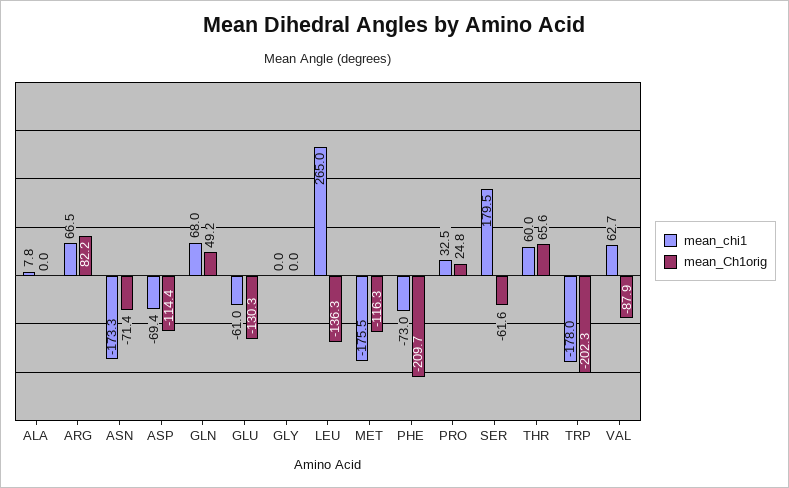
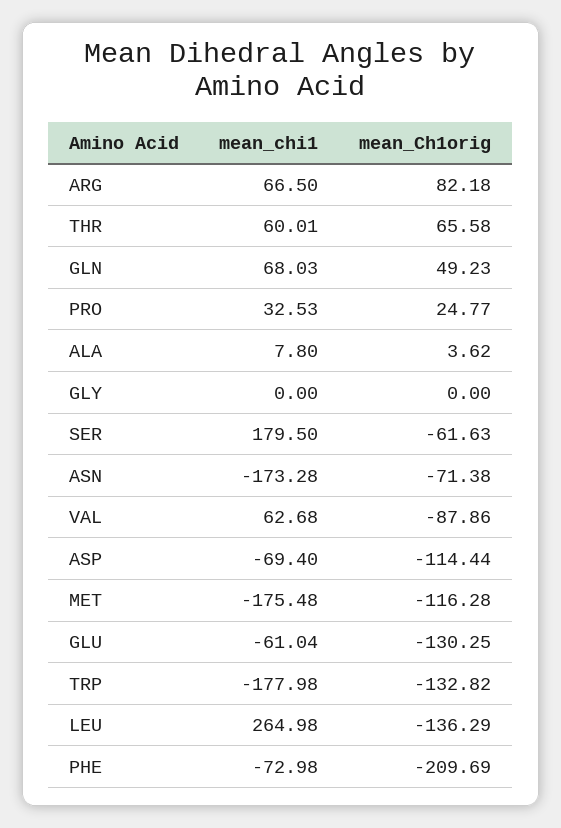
  {
    "mean_chi1": {
      "ALA": 7.8,
      "ARG": 66.5,
      "ASN": -173.28,
      "ASP": -69.4,
      "GLN": 68.03,
      "GLU": -61.04,
      "GLY": 0,
      "LEU": 264.98,
      "MET": -175.48,
      "PHE": -72.98,
      "PRO": 32.53,
      "SER": 179.5,
      "THR": 60.01,
      "TRP": -177.98,
      "VAL": 62.68
    },
    "mean_Ch1orig": {
-     "ALA": 0,
+     "ALA": 3.62,
      "ARG": 82.18,
      "ASN": -71.38,
      "ASP": -114.44,
      "GLN": 49.23,
      "GLU": -130.25,
      "GLY": 0,
      "LEU": -136.29,
      "MET": -116.28,
      "PHE": -209.69,
      "PRO": 24.77,
      "SER": -61.63,
      "THR": 65.58,
-     "TRP": -202.3,
+     "TRP": -132.82,
      "VAL": -87.86
    }
  }

